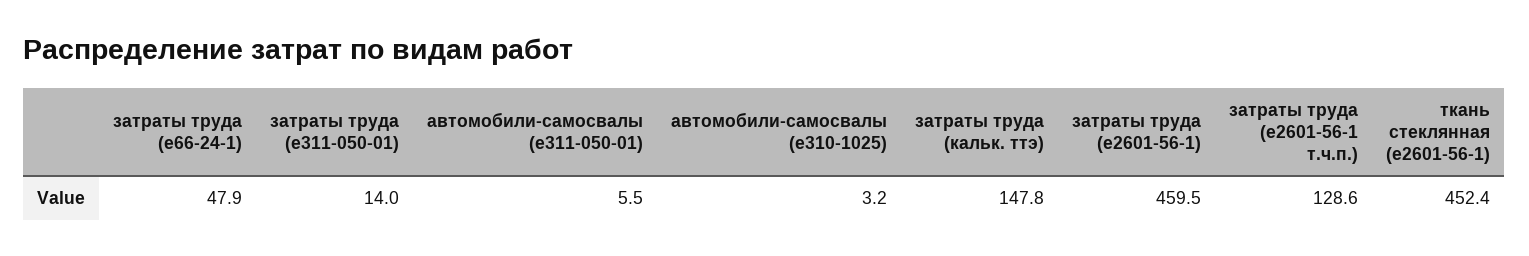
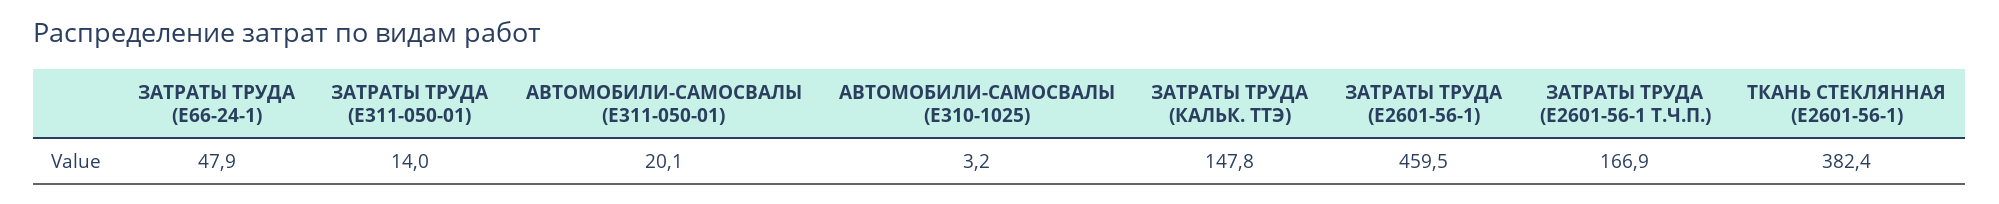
  {
    "затраты труда (е66-24-1)": 47.9,
    "затраты труда (е311-050-01)": 14,
-   "автомобили-самосвалы (е311-050-01)": 5.5,
+   "автомобили-самосвалы (е311-050-01)": 20.1,
    "автомобили-самосвалы (е310-1025)": 3.2,
    "затраты труда (кальк. ттэ)": 147.8,
    "затраты труда (е2601-56-1)": 459.5,
-   "затраты труда (е2601-56-1 т.ч.п.)": 128.6,
+   "затраты труда (е2601-56-1 т.ч.п.)": 166.9,
-   "ткань стеклянная (е2601-56-1)": 452.4
+   "ткань стеклянная (е2601-56-1)": 382.4
  }

